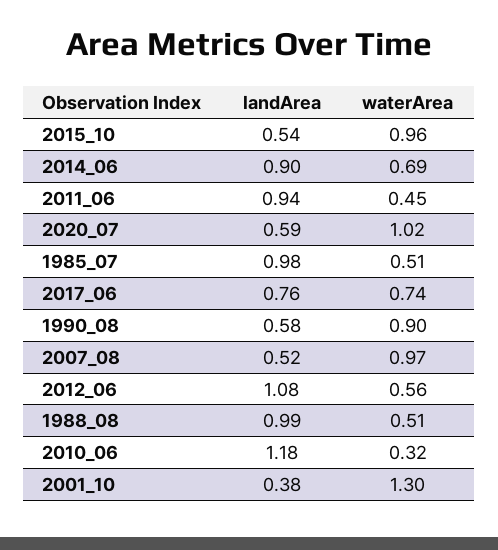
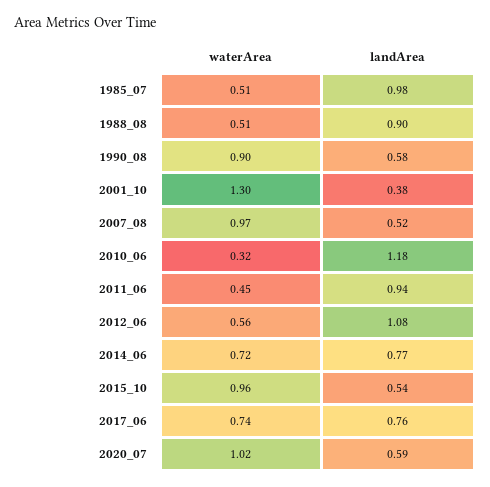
  {
    "landArea": {
      "2015_10": 0.54,
-     "2014_06": 0.9,
+     "2014_06": 0.77,
      "2011_06": 0.94,
      "2020_07": 0.59,
      "1985_07": 0.98,
      "2017_06": 0.76,
      "1990_08": 0.58,
      "2007_08": 0.52,
      "2012_06": 1.08,
-     "1988_08": 0.99,
+     "1988_08": 0.9,
      "2010_06": 1.18,
      "2001_10": 0.38
    },
    "waterArea": {
      "2015_10": 0.96,
-     "2014_06": 0.69,
+     "2014_06": 0.72,
      "2011_06": 0.45,
      "2020_07": 1.02,
      "1985_07": 0.51,
      "2017_06": 0.74,
      "1990_08": 0.9,
      "2007_08": 0.97,
      "2012_06": 0.56,
      "1988_08": 0.51,
      "2010_06": 0.32,
      "2001_10": 1.3
    }
  }

